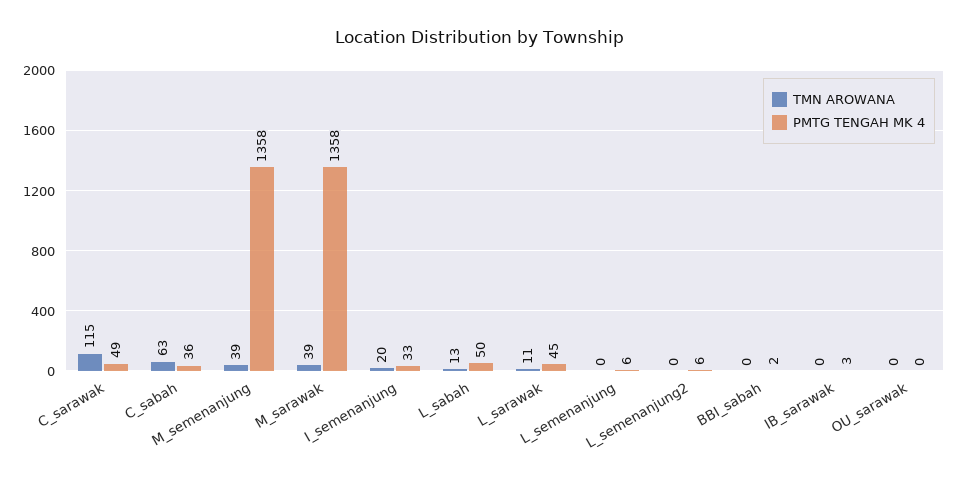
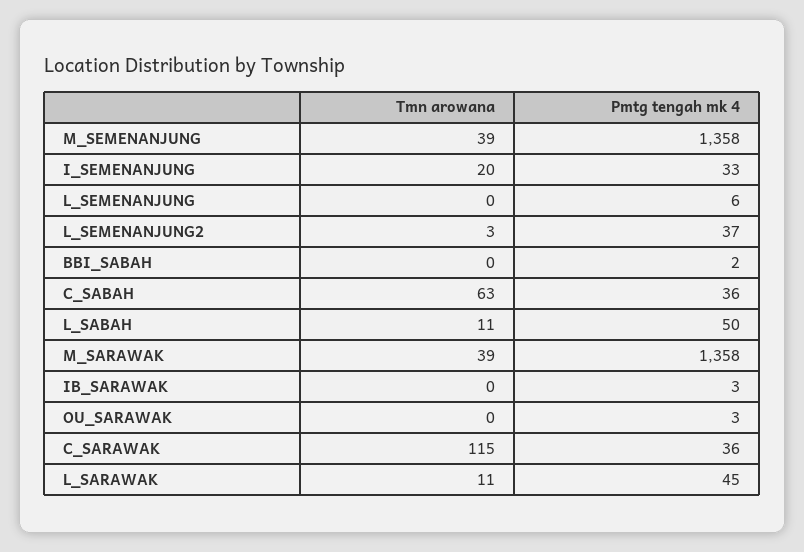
  {
    "TMN AROWANA": {
      "C_sarawak": 115,
      "C_sabah": 63,
      "M_semenanjung": 39,
      "M_sarawak": 39,
      "I_semenanjung": 20,
-     "L_sabah": 13,
+     "L_sabah": 11,
      "L_sarawak": 11,
      "L_semenanjung": 0,
-     "L_semenanjung2": 0,
+     "L_semenanjung2": 3,
      "BBI_sabah": 0,
      "IB_sarawak": 0,
      "OU_sarawak": 0
    },
    "PMTG TENGAH MK 4": {
-     "C_sarawak": 49,
+     "C_sarawak": 36,
      "C_sabah": 36,
      "M_semenanjung": 1358,
      "M_sarawak": 1358,
      "I_semenanjung": 33,
      "L_sabah": 50,
      "L_sarawak": 45,
      "L_semenanjung": 6,
-     "L_semenanjung2": 6,
+     "L_semenanjung2": 37,
      "BBI_sabah": 2,
      "IB_sarawak": 3,
-     "OU_sarawak": 0
+     "OU_sarawak": 3
    }
  }

